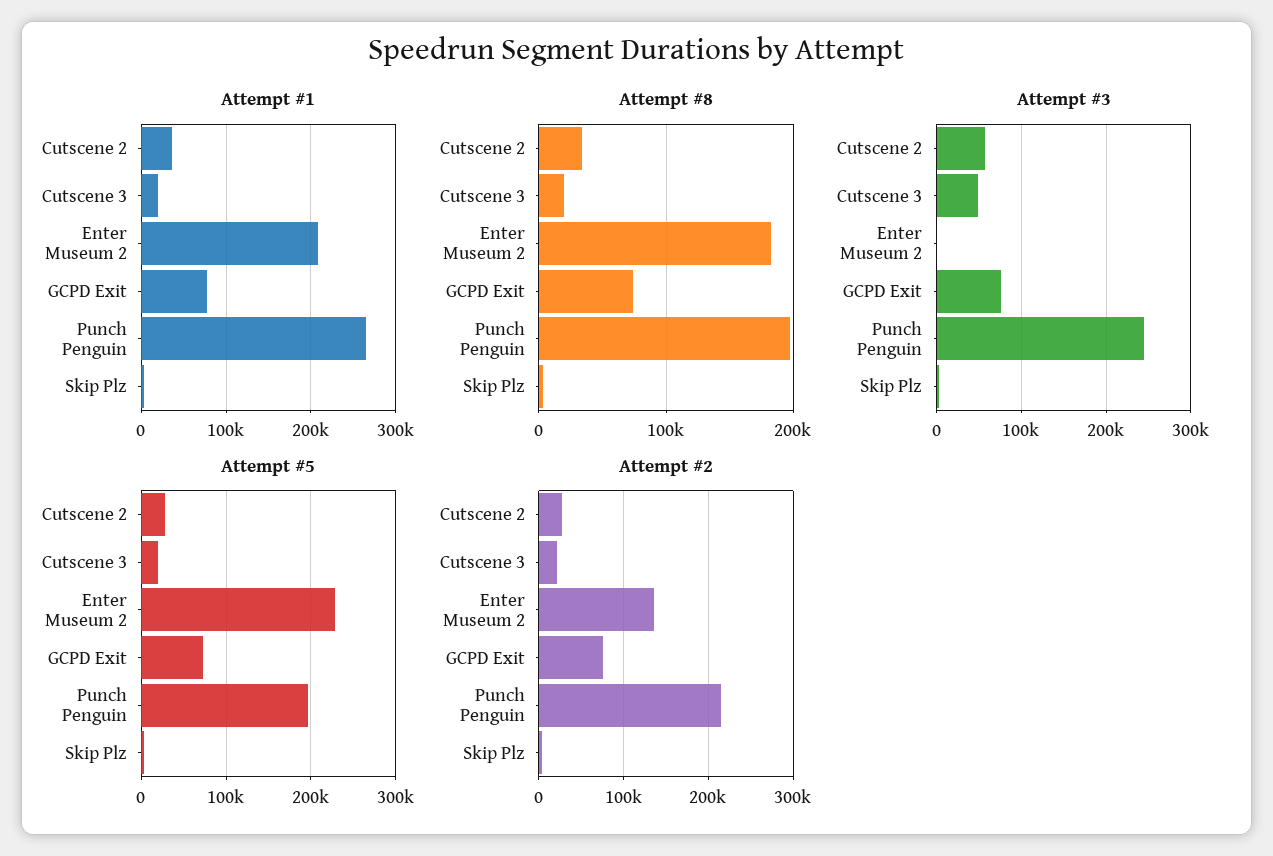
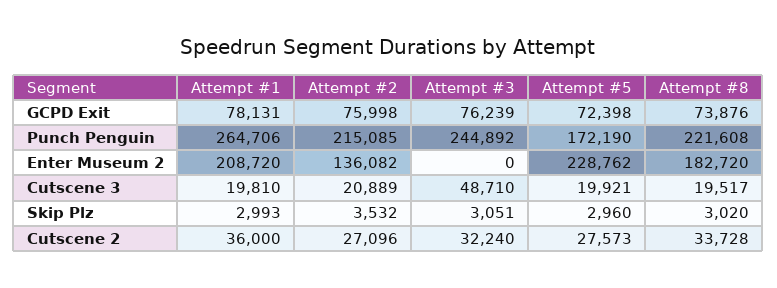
  {
    "Attempt #1": {
      "Cutscene 2": 36000,
      "Cutscene 3": 19810,
      "Enter Museum 2": 208720,
      "GCPD Exit": 78131,
      "Punch Penguin": 264706,
      "Skip Plz": 2993
    },
    "Attempt #8": {
      "Cutscene 2": 33728,
      "Cutscene 3": 19517,
      "Enter Museum 2": 182720,
      "GCPD Exit": 73876,
-     "Punch Penguin": 200000,
+     "Punch Penguin": 221608,
      "Skip Plz": 3020
    },
    "Attempt #3": {
-     "Cutscene 2": 60000,
+     "Cutscene 2": 32240,
      "Cutscene 3": 48710,
      "Enter Museum 2": 0,
      "GCPD Exit": 76239,
      "Punch Penguin": 244892,
      "Skip Plz": 3051
    },
    "Attempt #5": {
      "Cutscene 2": 27573,
      "Cutscene 3": 19921,
      "Enter Museum 2": 228762,
      "GCPD Exit": 72398,
-     "Punch Penguin": 200000,
+     "Punch Penguin": 172190,
      "Skip Plz": 2960
    },
    "Attempt #2": {
      "Cutscene 2": 27096,
      "Cutscene 3": 20889,
      "Enter Museum 2": 136082,
      "GCPD Exit": 75998,
      "Punch Penguin": 215085,
      "Skip Plz": 3532
    }
  }

